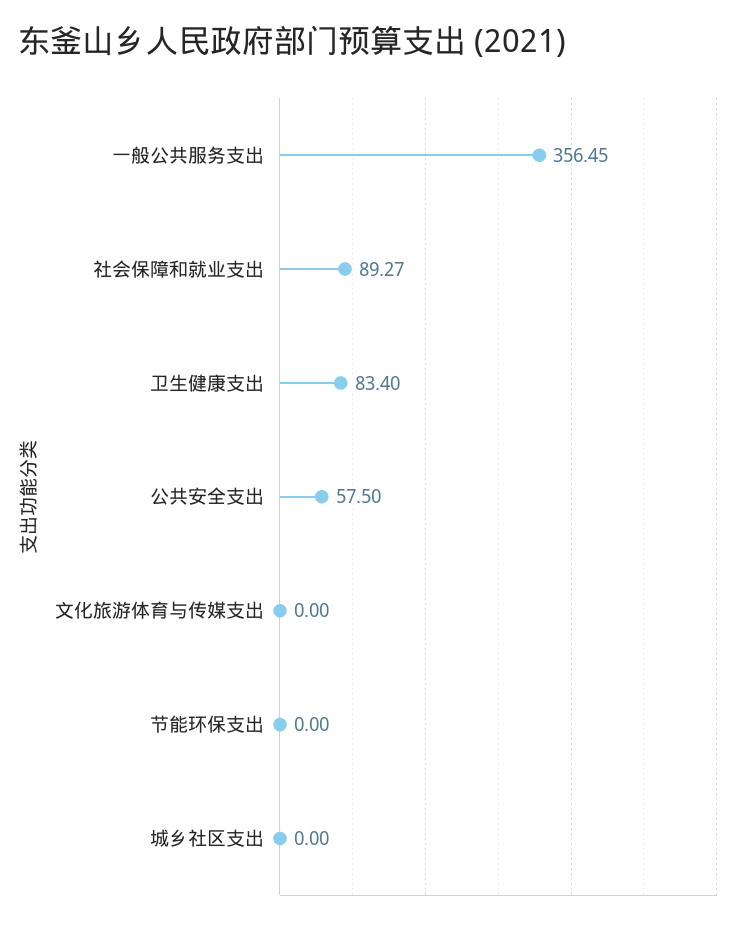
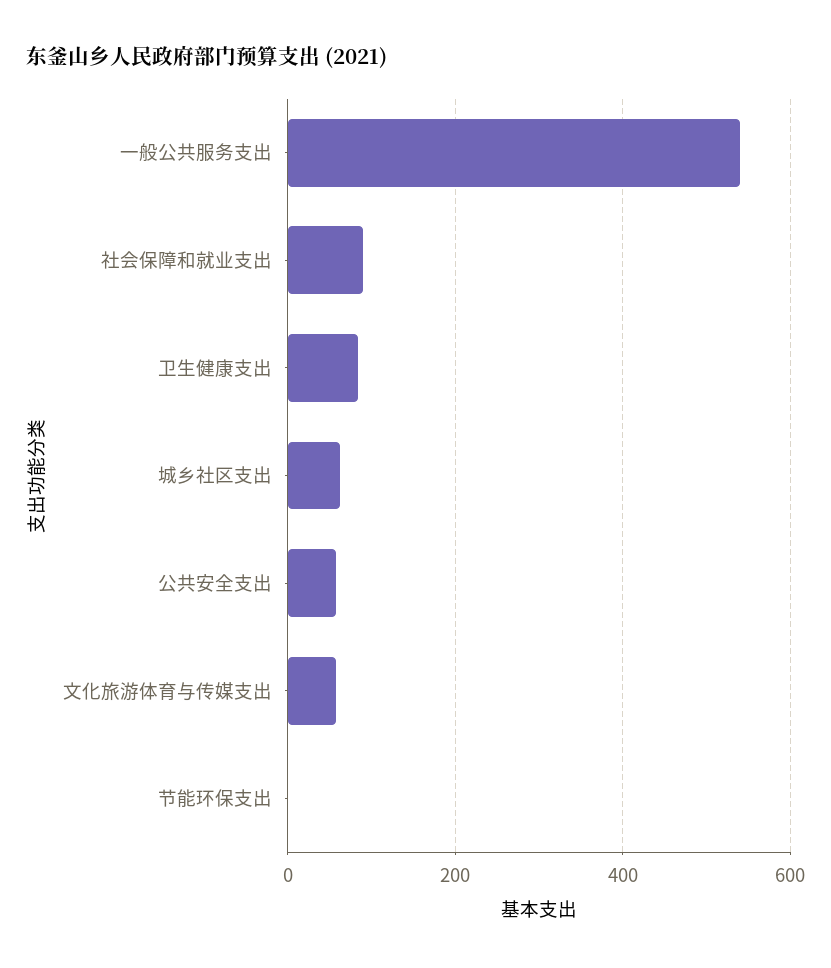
  {
-   "一般公共服务支出": 356.45,
+   "一般公共服务支出": 540,
    "社会保障和就业支出": 89.27,
    "卫生健康支出": 83.4,
    "公共安全支出": 57.5,
-   "文化旅游体育与传媒支出": 0,
+   "文化旅游体育与传媒支出": 60,
    "节能环保支出": 0,
-   "城乡社区支出": 0
+   "城乡社区支出": 60
  }

